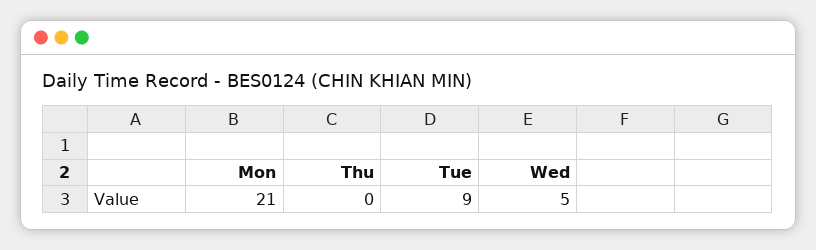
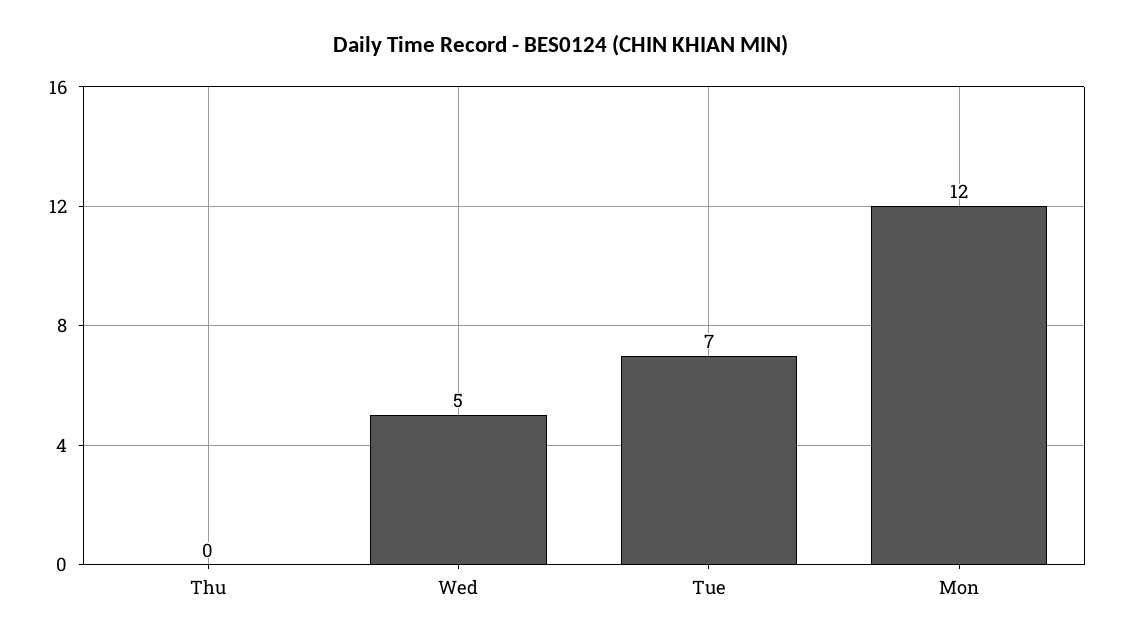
  {
-   "Mon": 21,
+   "Mon": 12,
    "Thu": 0,
-   "Tue": 9,
+   "Tue": 7,
    "Wed": 5
  }

